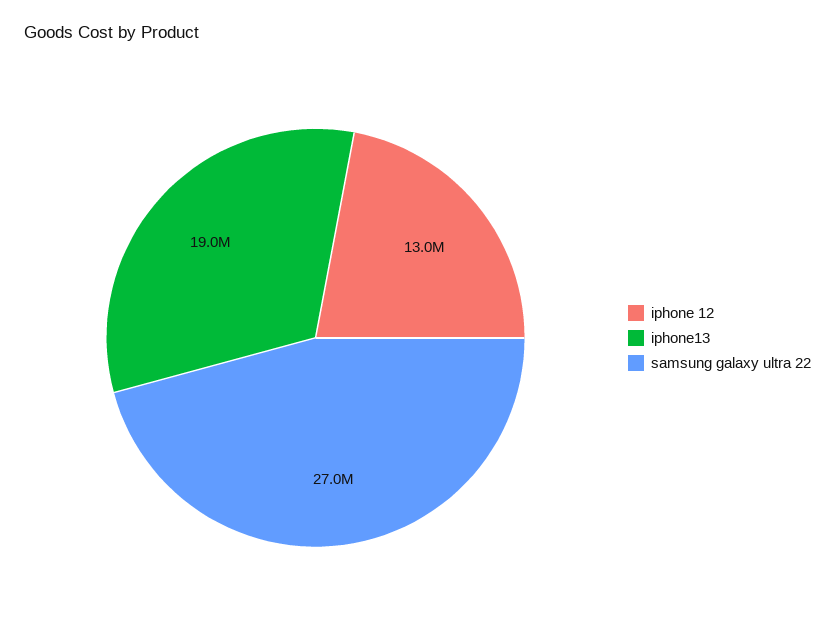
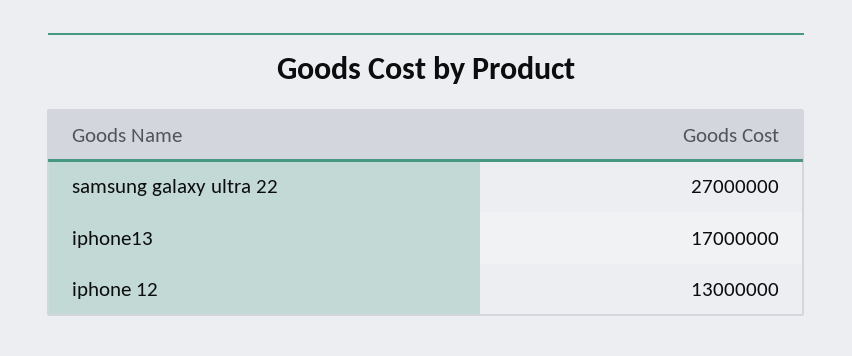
  {
    "iphone 12": 13000000,
-   "iphone13": 19000000,
+   "iphone13": 17000000,
    "samsung galaxy ultra 22": 27000000
  }

